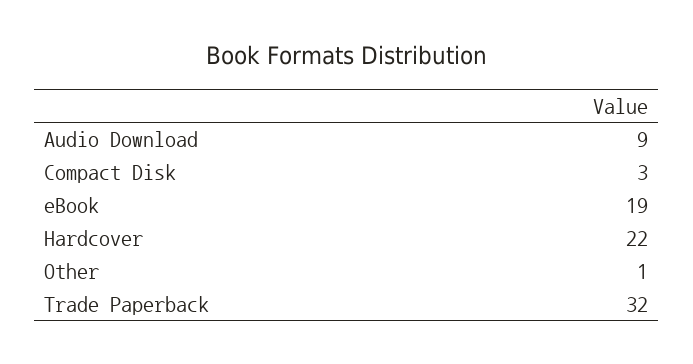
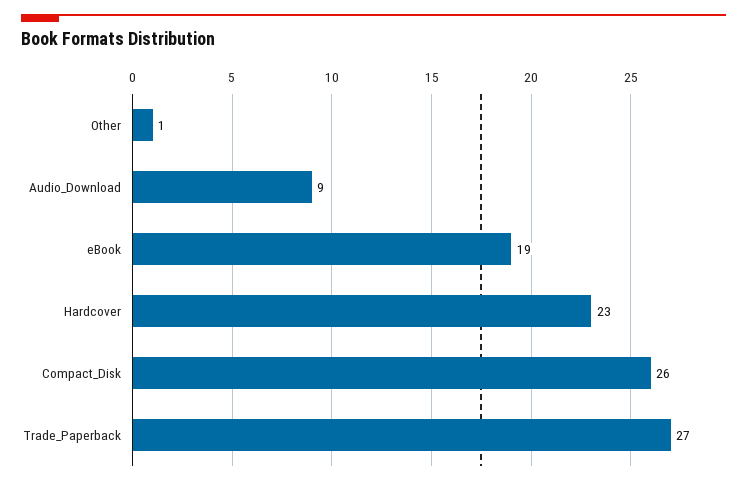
  {
    "Audio Download": 9,
-   "Compact Disk": 3,
+   "Compact Disk": 26,
    "eBook": 19,
-   "Hardcover": 22,
+   "Hardcover": 23,
    "Other": 1,
-   "Trade Paperback": 32
+   "Trade Paperback": 27
  }

